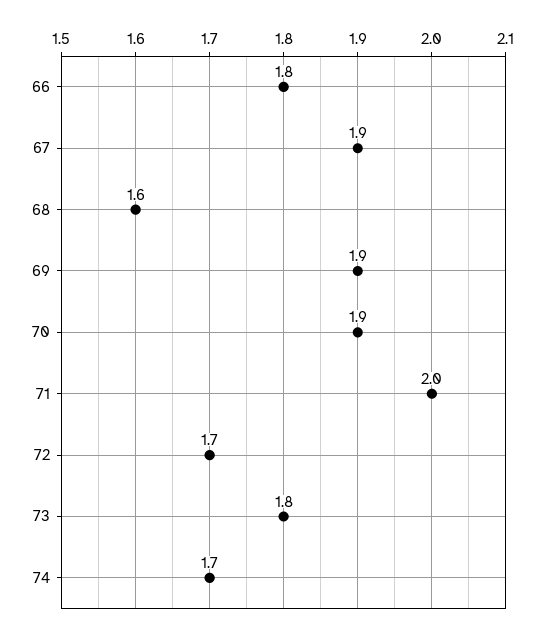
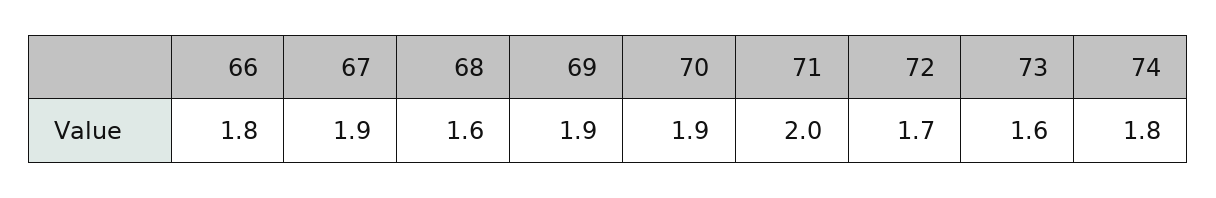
  {
    "66": 1.8,
    "67": 1.9,
    "68": 1.6,
    "69": 1.9,
    "70": 1.9,
    "71": 2,
    "72": 1.7,
-   "73": 1.8,
+   "73": 1.6,
-   "74": 1.7
+   "74": 1.8
  }

